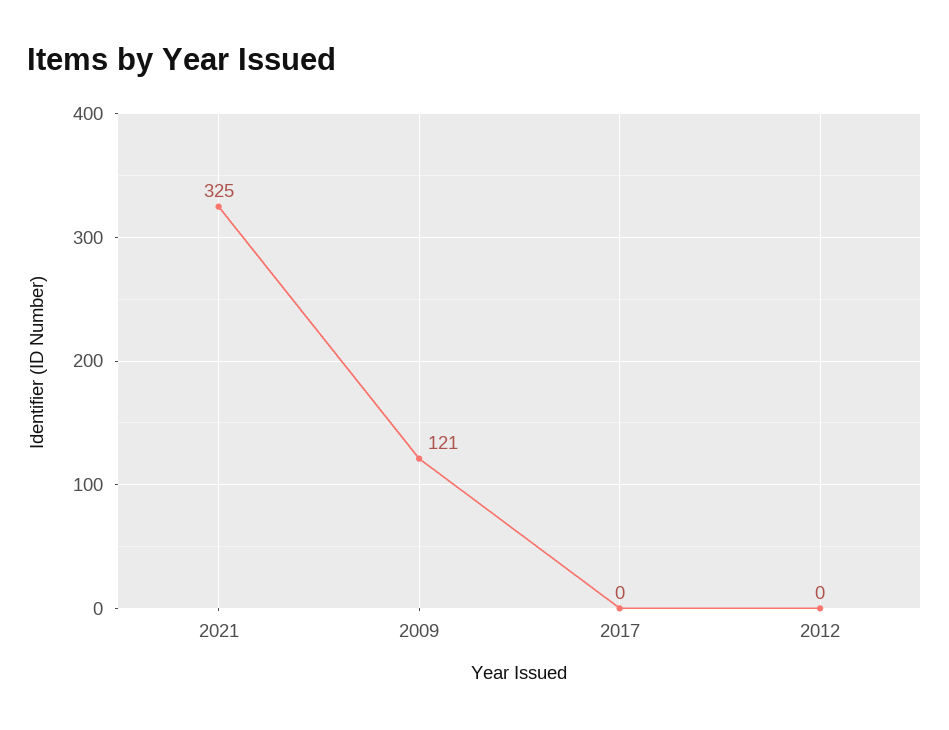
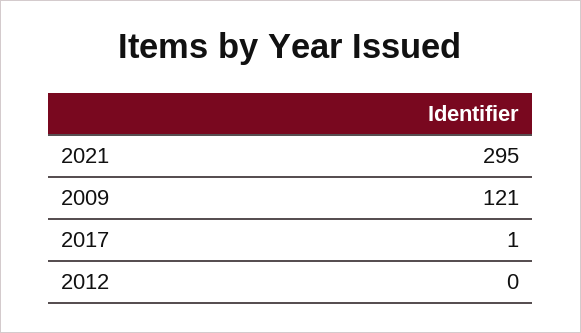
  {
-   "2021": 325,
+   "2021": 295,
    "2009": 121,
-   "2017": 0,
+   "2017": 1,
    "2012": 0
  }

